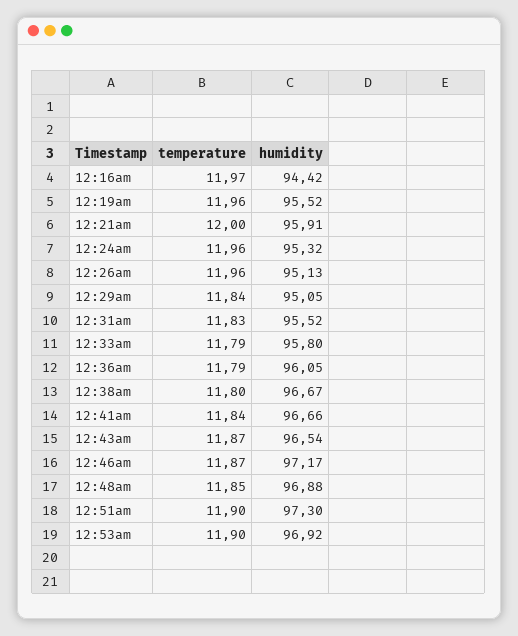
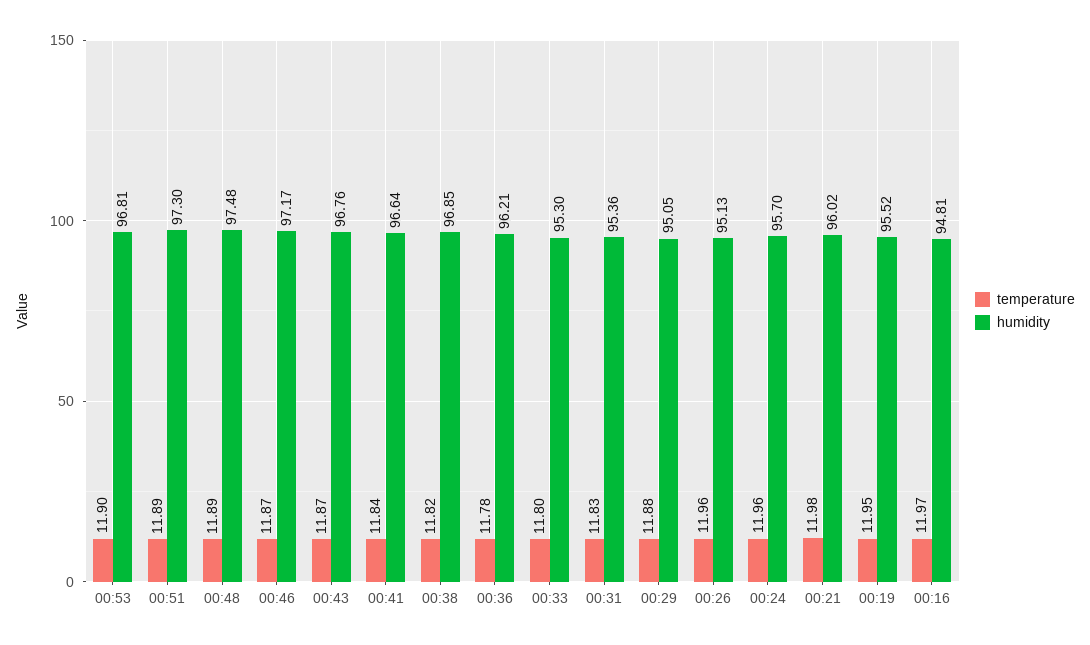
  {
    "temperature": {
      "12:16am": 11.97,
-     "12:19am": 11.96,
+     "12:19am": 11.95,
-     "12:21am": 12,
+     "12:21am": 11.98,
      "12:24am": 11.96,
      "12:26am": 11.96,
-     "12:29am": 11.84,
+     "12:29am": 11.88,
      "12:31am": 11.83,
-     "12:33am": 11.79,
+     "12:33am": 11.8,
-     "12:36am": 11.79,
+     "12:36am": 11.78,
-     "12:38am": 11.8,
+     "12:38am": 11.82,
      "12:41am": 11.84,
      "12:43am": 11.87,
      "12:46am": 11.87,
-     "12:48am": 11.85,
+     "12:48am": 11.89,
-     "12:51am": 11.9,
+     "12:51am": 11.89,
      "12:53am": 11.9
    },
    "humidity": {
-     "12:16am": 94.42,
+     "12:16am": 94.81,
      "12:19am": 95.52,
-     "12:21am": 95.91,
+     "12:21am": 96.02,
-     "12:24am": 95.32,
+     "12:24am": 95.7,
      "12:26am": 95.13,
      "12:29am": 95.05,
-     "12:31am": 95.52,
+     "12:31am": 95.36,
-     "12:33am": 95.8,
+     "12:33am": 95.3,
-     "12:36am": 96.05,
+     "12:36am": 96.21,
-     "12:38am": 96.67,
+     "12:38am": 96.85,
-     "12:41am": 96.66,
+     "12:41am": 96.64,
-     "12:43am": 96.54,
+     "12:43am": 96.76,
      "12:46am": 97.17,
-     "12:48am": 96.88,
+     "12:48am": 97.48,
      "12:51am": 97.3,
-     "12:53am": 96.92
+     "12:53am": 96.81
    }
  }

